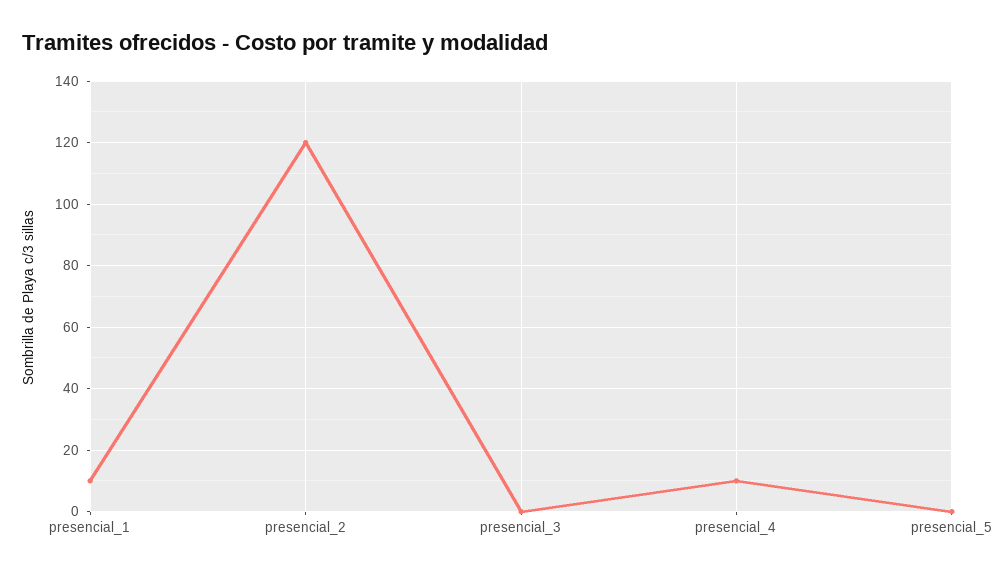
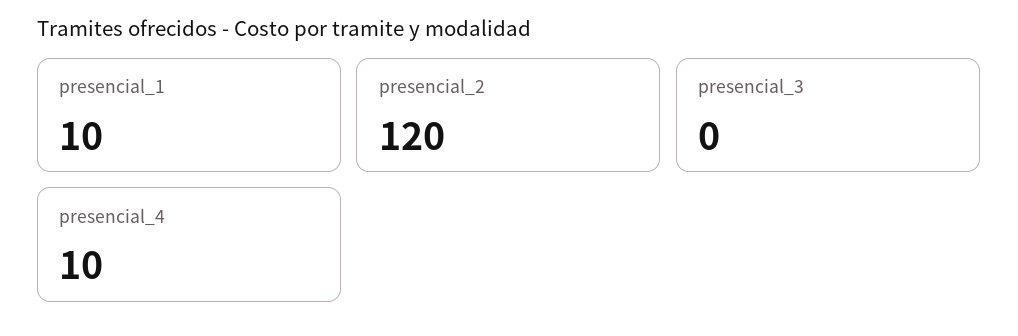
  {
    "presencial_1": 10,
    "presencial_2": 120,
    "presencial_3": 0,
-   "presencial_4": 10,
+   "presencial_4": 10
-   "presencial_5": 0
  }

